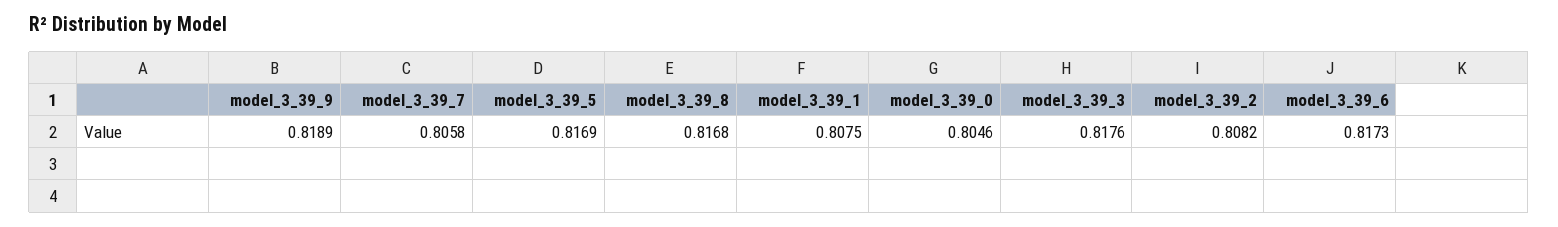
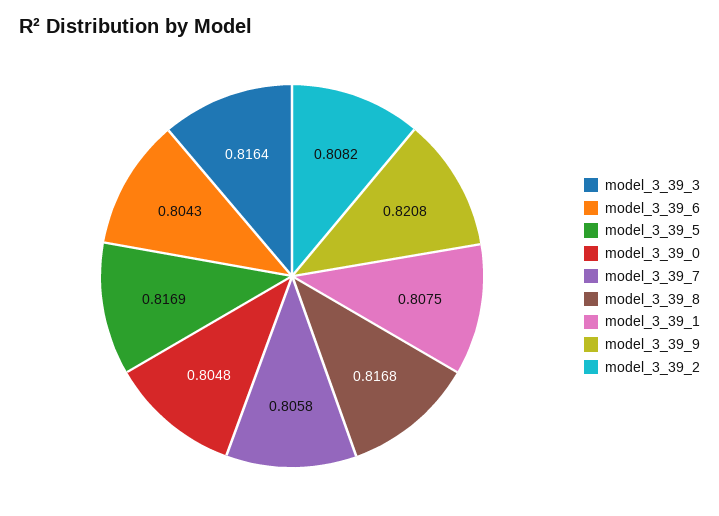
  {
-   "model_3_39_9": 0.8189,
+   "model_3_39_9": 0.8208,
    "model_3_39_7": 0.8058,
    "model_3_39_5": 0.8169,
    "model_3_39_8": 0.8168,
    "model_3_39_1": 0.8075,
-   "model_3_39_0": 0.8046,
+   "model_3_39_0": 0.8048,
-   "model_3_39_3": 0.8176,
+   "model_3_39_3": 0.8164,
    "model_3_39_2": 0.8082,
-   "model_3_39_6": 0.8173
+   "model_3_39_6": 0.8043
  }

